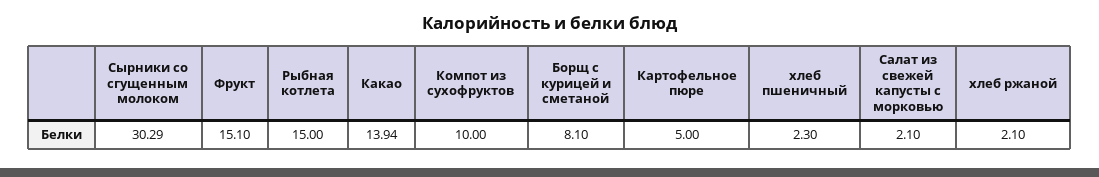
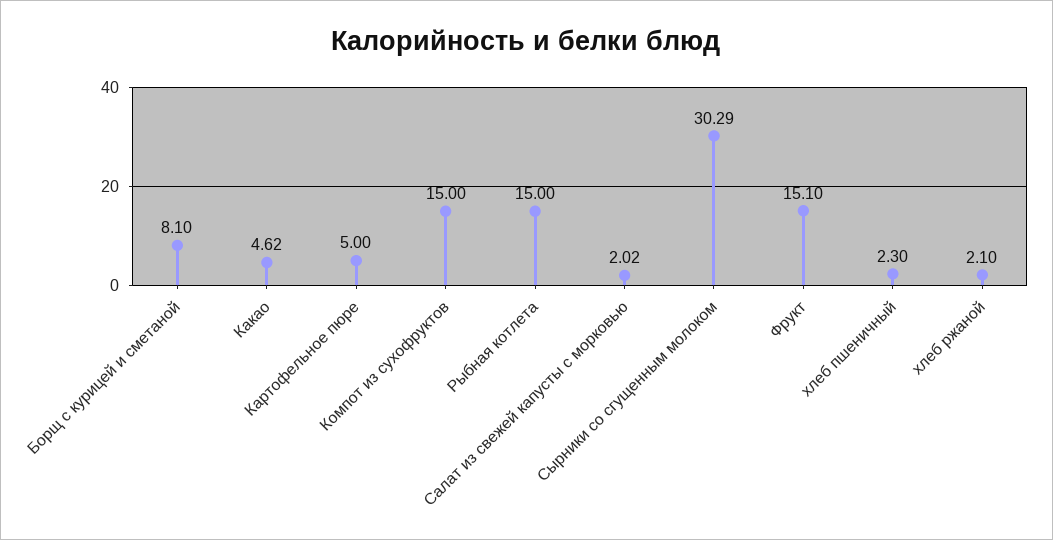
  {
    "Сырники со сгущенным молоком": 30.29,
    "Фрукт": 15.1,
    "Рыбная котлета": 15,
-   "Какао": 13.94,
+   "Какао": 4.62,
-   "Компот из сухофруктов": 10,
+   "Компот из сухофруктов": 15,
    "Борщ с курицей и сметаной": 8.1,
    "Картофельное пюре": 5,
    "хлеб пшеничный": 2.3,
-   "Салат из свежей капусты с морковью": 2.1,
+   "Салат из свежей капусты с морковью": 2.02,
    "хлеб ржаной": 2.1
  }

